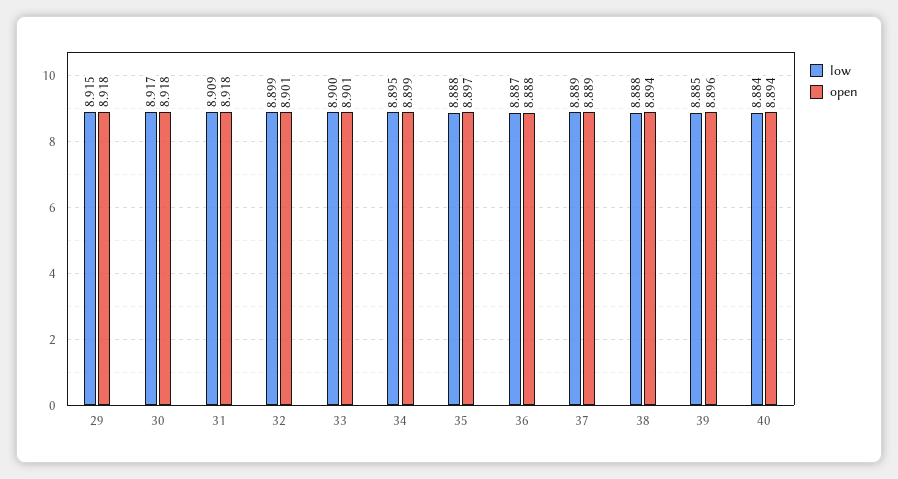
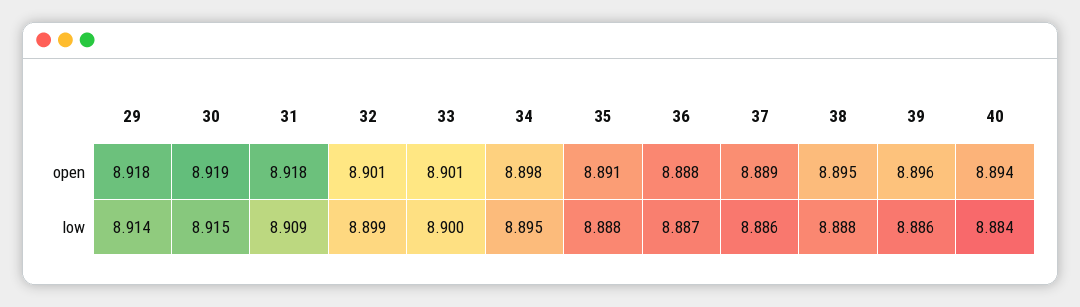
  {
    "low": {
-     "29": 8.915,
+     "29": 8.914,
-     "30": 8.917,
+     "30": 8.915,
      "31": 8.909,
      "32": 8.899,
      "33": 8.9,
      "34": 8.895,
      "35": 8.888,
      "36": 8.887,
-     "37": 8.889,
+     "37": 8.886,
      "38": 8.888,
-     "39": 8.885,
+     "39": 8.886,
      "40": 8.884
    },
    "open": {
      "29": 8.918,
-     "30": 8.918,
+     "30": 8.919,
      "31": 8.918,
      "32": 8.901,
      "33": 8.901,
-     "34": 8.899,
+     "34": 8.898,
-     "35": 8.897,
+     "35": 8.891,
      "36": 8.888,
      "37": 8.889,
-     "38": 8.894,
+     "38": 8.895,
      "39": 8.896,
      "40": 8.894
    }
  }

